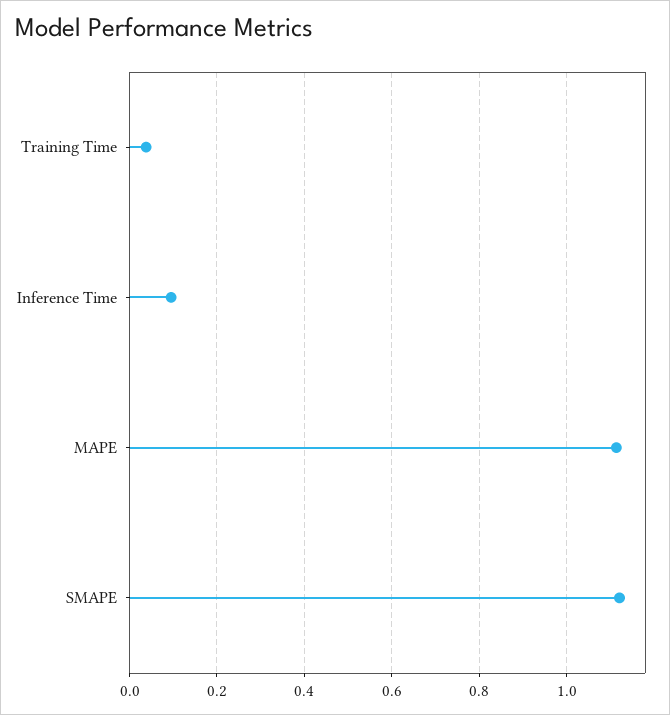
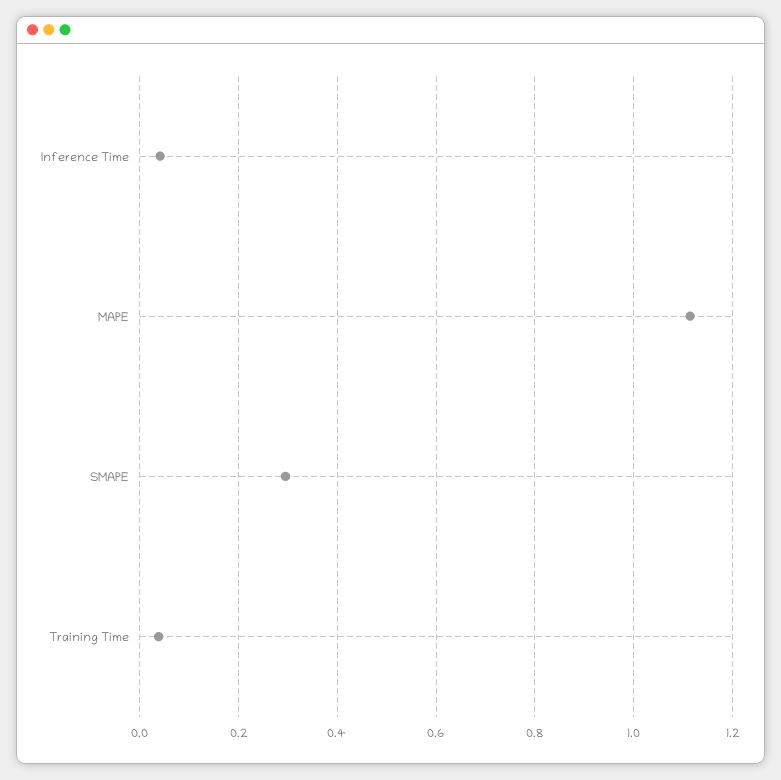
  {
    "Training Time": 0.04,
-   "Inference Time": 0.1,
+   "Inference Time": 0.04,
    "MAPE": 1.12,
-   "SMAPE": 1.12
+   "SMAPE": 0.3
  }

